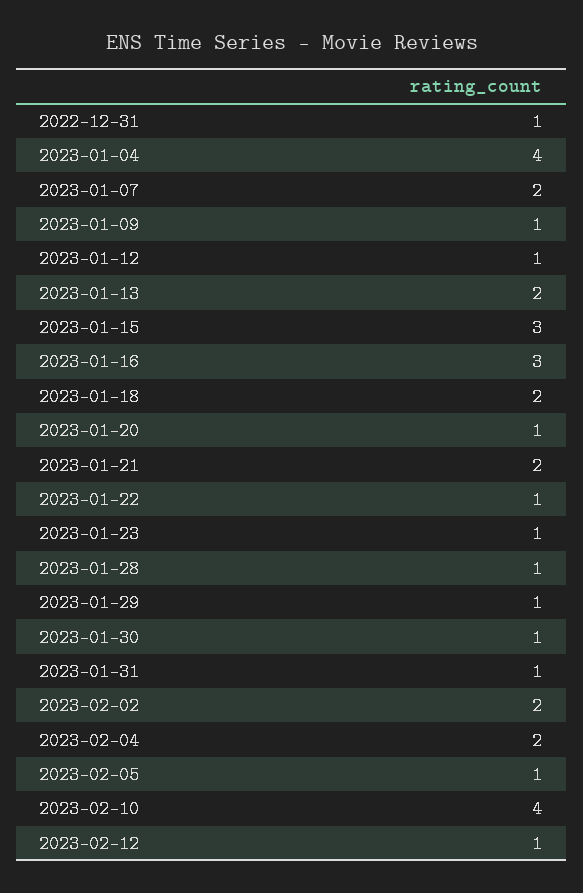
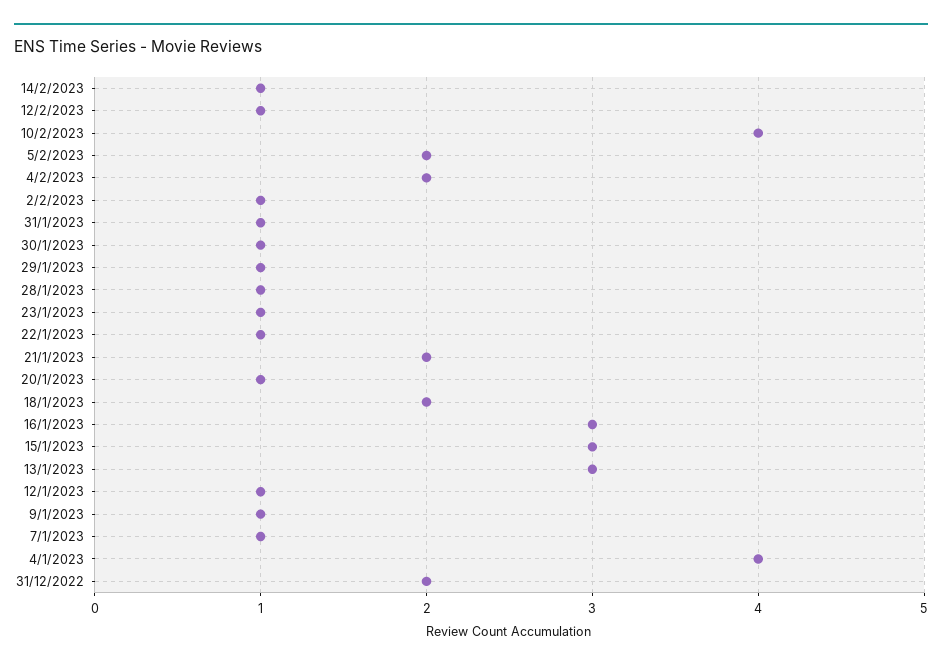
  {
-   "2022-12-31": 1,
+   "2022-12-31": 2,
    "2023-01-04": 4,
-   "2023-01-07": 2,
+   "2023-01-07": 1,
    "2023-01-09": 1,
    "2023-01-12": 1,
-   "2023-01-13": 2,
+   "2023-01-13": 3,
    "2023-01-15": 3,
    "2023-01-16": 3,
    "2023-01-18": 2,
    "2023-01-20": 1,
    "2023-01-21": 2,
    "2023-01-22": 1,
    "2023-01-23": 1,
    "2023-01-28": 1,
    "2023-01-29": 1,
    "2023-01-30": 1,
    "2023-01-31": 1,
-   "2023-02-02": 2,
+   "2023-02-02": 1,
    "2023-02-04": 2,
-   "2023-02-05": 1,
+   "2023-02-05": 2,
    "2023-02-10": 4,
-   "2023-02-12": 1
+   "2023-02-12": 1,
+   "14/2/2023": 1
  }

